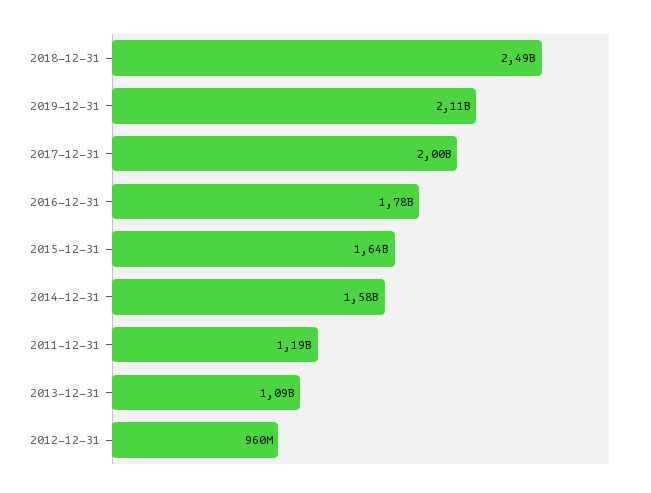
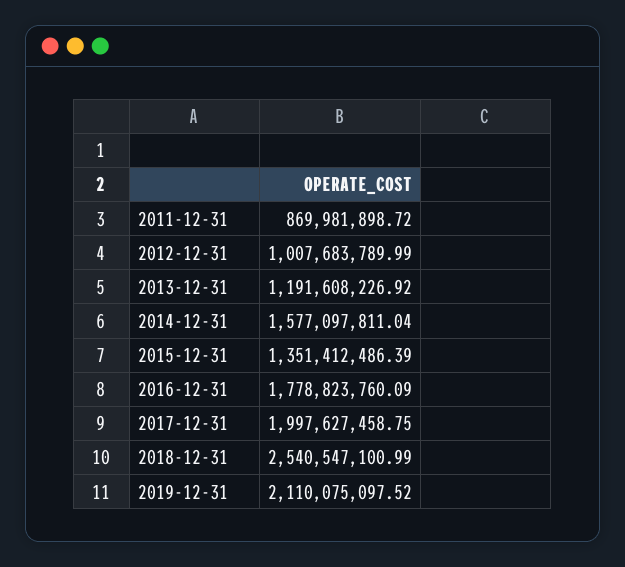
  {
-   "2018-12-31": 2490000000,
+   "2018-12-31": 2540547100.99,
    "2019-12-31": 2110075097.52,
    "2017-12-31": 1997627458.75,
    "2016-12-31": 1778823760.09,
-   "2015-12-31": 1640000000,
+   "2015-12-31": 1351412486.39,
    "2014-12-31": 1577097811.04,
-   "2011-12-31": 1190000000,
+   "2011-12-31": 869981898.72,
-   "2013-12-31": 1090000000,
+   "2013-12-31": 1191608226.92,
-   "2012-12-31": 960000000
+   "2012-12-31": 1007683789.99
  }

